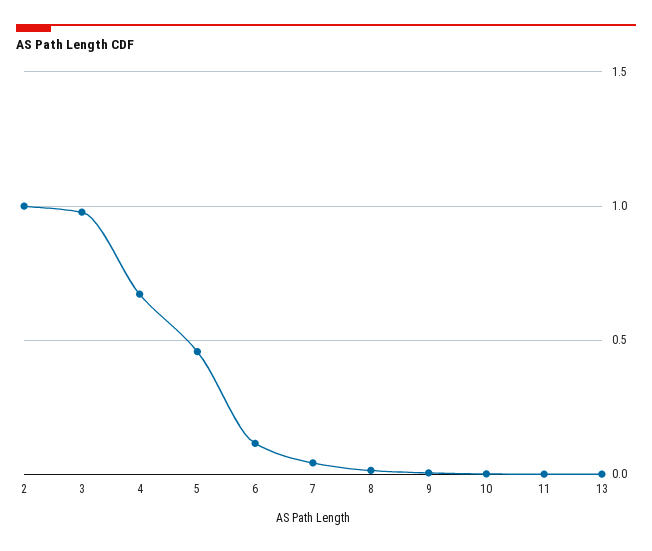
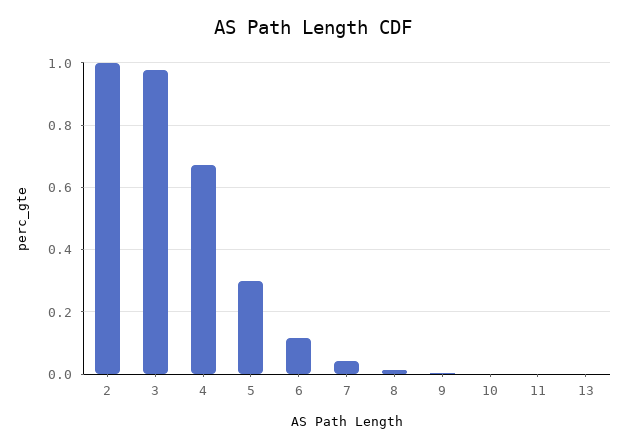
  {
    "2": 1,
    "3": 0.98,
    "4": 0.68,
-   "5": 0.45,
+   "5": 0.3,
    "6": 0.12,
    "7": 0.04,
    "8": 0.02,
    "9": 0,
    "10": 0,
    "11": 0,
    "13": 0
  }

